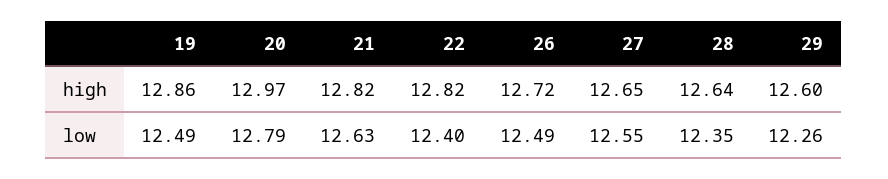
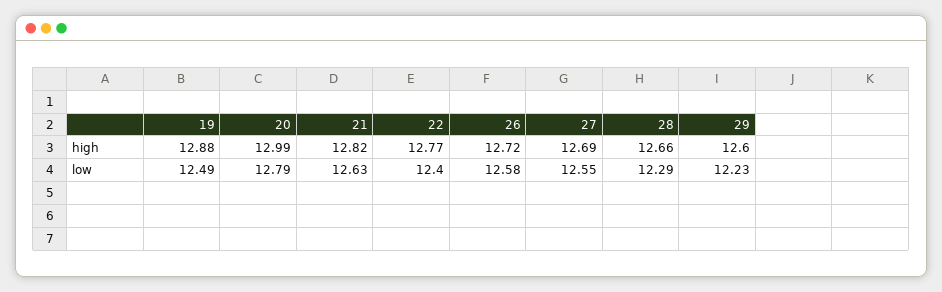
  {
    "19": {
-     "high": 12.86,
+     "high": 12.88,
      "low": 12.49
    },
    "20": {
-     "high": 12.97,
+     "high": 12.99,
      "low": 12.79
    },
    "21": {
      "high": 12.82,
      "low": 12.63
    },
    "22": {
-     "high": 12.82,
+     "high": 12.77,
      "low": 12.4
    },
    "26": {
      "high": 12.72,
-     "low": 12.49
+     "low": 12.58
    },
    "27": {
-     "high": 12.65,
+     "high": 12.69,
      "low": 12.55
    },
    "28": {
-     "high": 12.64,
+     "high": 12.66,
-     "low": 12.35
+     "low": 12.29
    },
    "29": {
      "high": 12.6,
-     "low": 12.26
+     "low": 12.23
    }
  }

